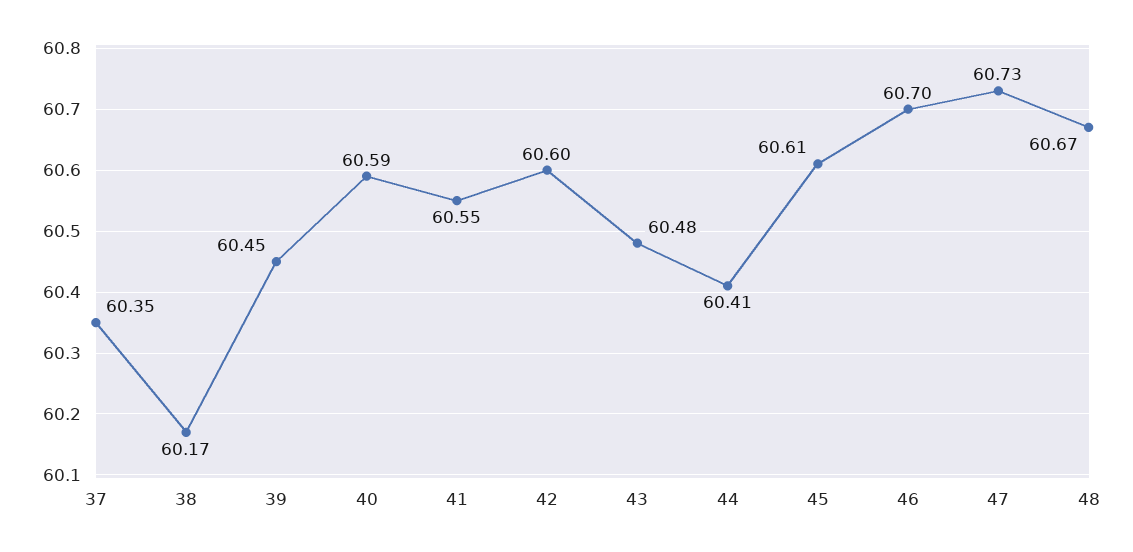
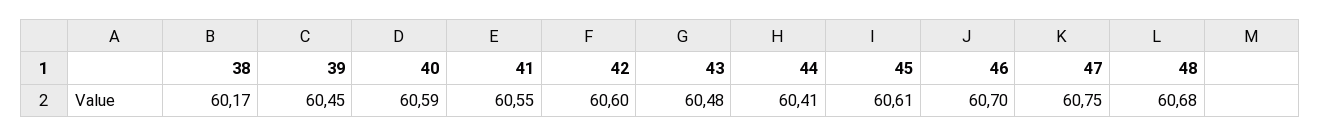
  {
-   "37": 60.35,
    "38": 60.17,
    "39": 60.45,
    "40": 60.59,
    "41": 60.55,
    "42": 60.6,
    "43": 60.48,
    "44": 60.41,
    "45": 60.61,
    "46": 60.7,
-   "47": 60.73,
+   "47": 60.75,
-   "48": 60.67
+   "48": 60.68
  }

